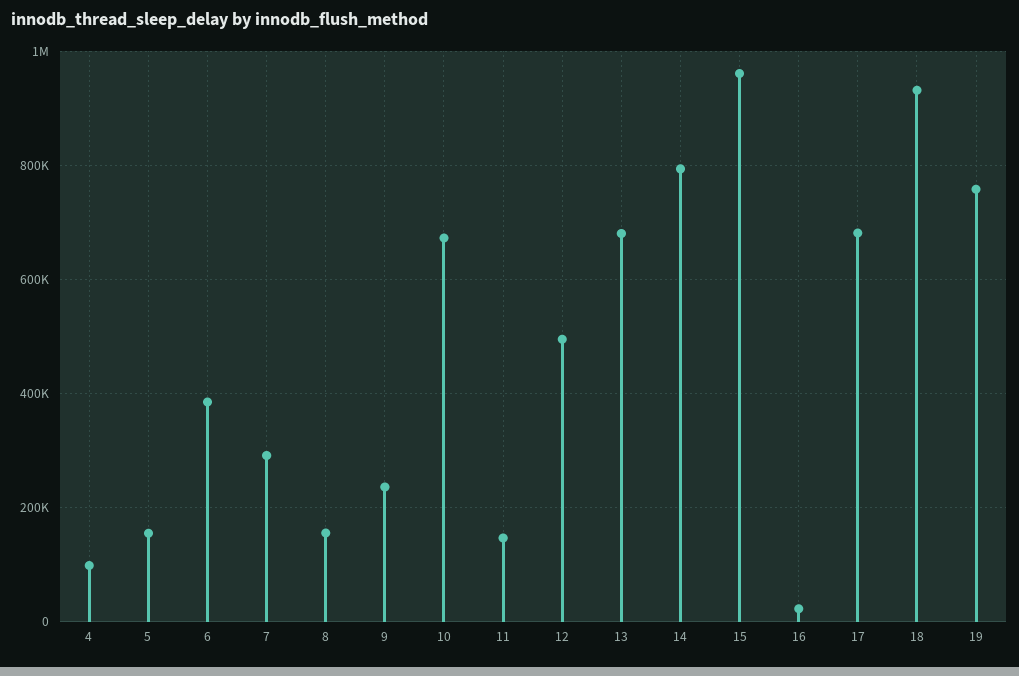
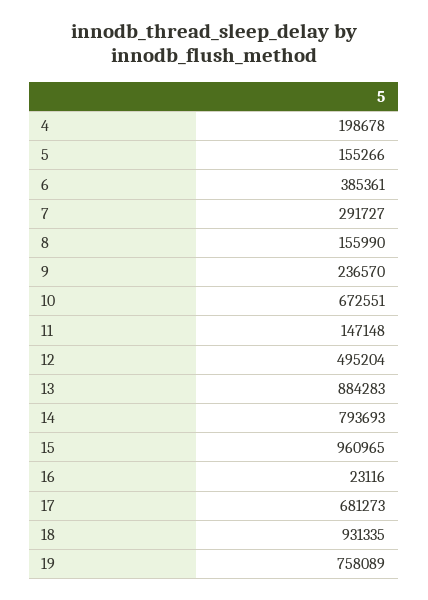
  {
-   "4": 100000,
+   "4": 198678,
    "5": 155266,
    "6": 385361,
    "7": 291727,
    "8": 155990,
    "9": 236570,
    "10": 672551,
    "11": 147148,
    "12": 495204,
-   "13": 680000,
+   "13": 884283,
    "14": 793693,
    "15": 960965,
    "16": 23116,
    "17": 681273,
    "18": 931335,
    "19": 758089
  }

